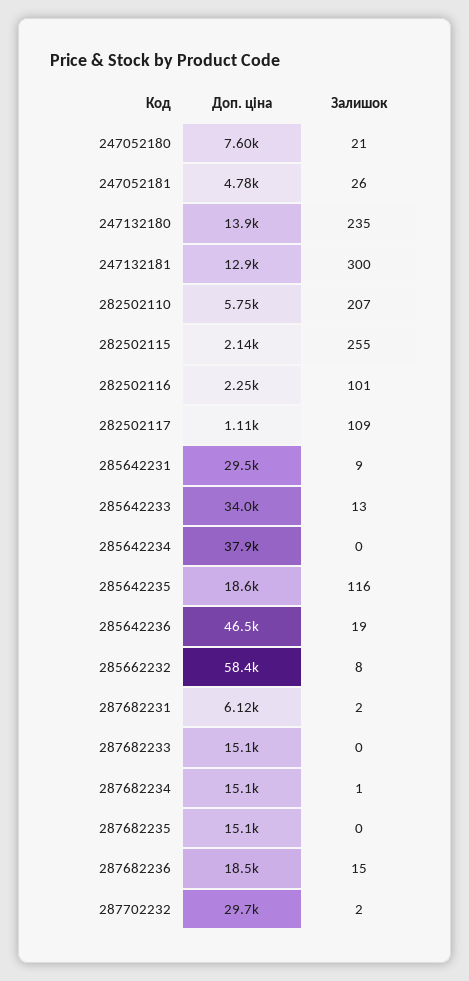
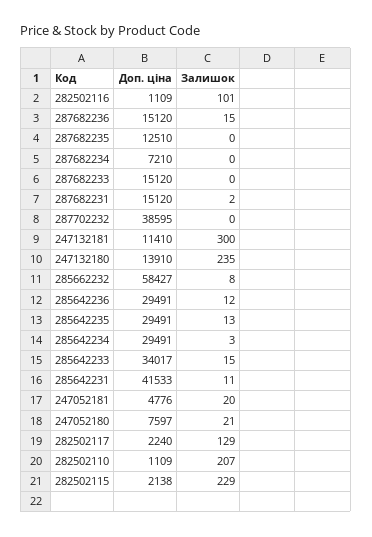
  {
    "Доп. ціна": {
      "247052180": 7597,
      "247052181": 4776,
      "247132180": 13910,
-     "247132181": 12900,
+     "247132181": 11410,
-     "282502110": 5750,
+     "282502110": 1109,
      "282502115": 2138,
-     "282502116": 2250,
+     "282502116": 1109,
-     "282502117": 1110,
+     "282502117": 2240,
-     "285642231": 29500,
+     "285642231": 41533,
      "285642233": 34017,
-     "285642234": 37900,
+     "285642234": 29491,
-     "285642235": 18600,
+     "285642235": 29491,
-     "285642236": 46500,
+     "285642236": 29491,
      "285662232": 58427,
-     "287682231": 6120,
+     "287682231": 15120,
      "287682233": 15120,
-     "287682234": 15100,
+     "287682234": 7210,
-     "287682235": 15100,
+     "287682235": 12510,
-     "287682236": 18500,
+     "287682236": 15120,
-     "287702232": 29700
+     "287702232": 38595
    },
    "Залишок": {
      "247052180": 21,
-     "247052181": 26,
+     "247052181": 20,
      "247132180": 235,
      "247132181": 300,
      "282502110": 207,
-     "282502115": 255,
+     "282502115": 229,
      "282502116": 101,
-     "282502117": 109,
+     "282502117": 129,
-     "285642231": 9,
+     "285642231": 11,
-     "285642233": 13,
+     "285642233": 15,
-     "285642234": 0,
+     "285642234": 3,
-     "285642235": 116,
+     "285642235": 13,
-     "285642236": 19,
+     "285642236": 12,
      "285662232": 8,
      "287682231": 2,
      "287682233": 0,
-     "287682234": 1,
+     "287682234": 0,
      "287682235": 0,
      "287682236": 15,
-     "287702232": 2
+     "287702232": 0
    }
  }

